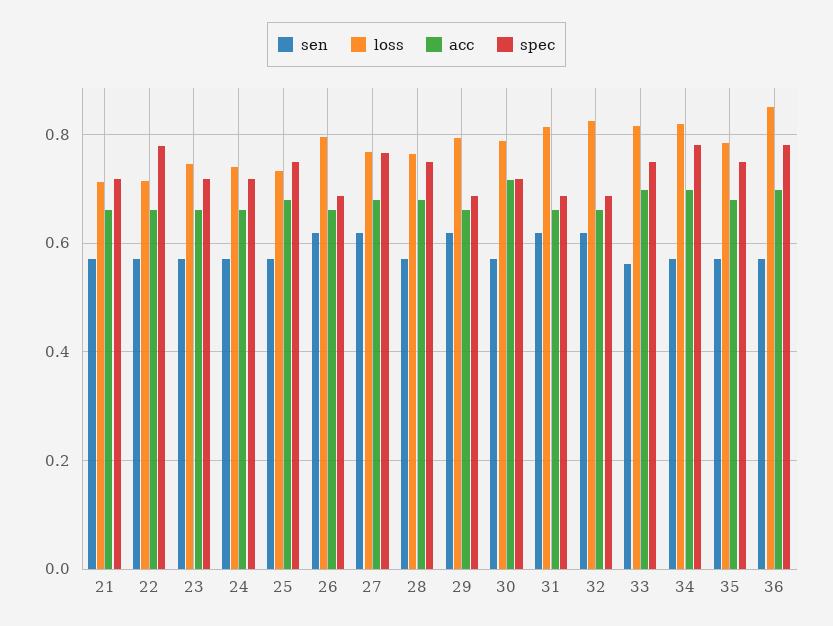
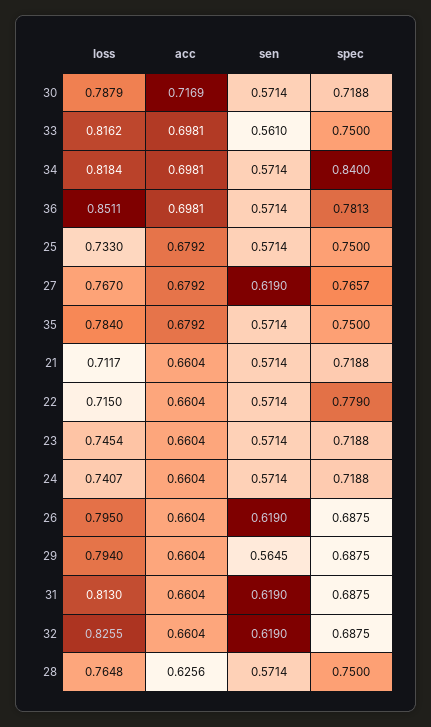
  {
    "sen": {
      "21": 0.5714,
      "22": 0.5714,
      "23": 0.5714,
      "24": 0.5714,
      "25": 0.5714,
      "26": 0.619,
      "27": 0.619,
      "28": 0.5714,
-     "29": 0.62,
+     "29": 0.5645,
      "30": 0.5714,
      "31": 0.619,
      "32": 0.619,
      "33": 0.561,
      "34": 0.5714,
      "35": 0.5714,
      "36": 0.5714
    },
    "loss": {
      "21": 0.7117,
      "22": 0.715,
      "23": 0.7454,
      "24": 0.7407,
      "25": 0.733,
      "26": 0.795,
      "27": 0.767,
      "28": 0.7648,
      "29": 0.794,
      "30": 0.7879,
      "31": 0.813,
      "32": 0.8255,
      "33": 0.8162,
      "34": 0.8184,
      "35": 0.784,
      "36": 0.8511
    },
    "acc": {
      "21": 0.6604,
      "22": 0.6604,
      "23": 0.6604,
      "24": 0.6604,
      "25": 0.6792,
      "26": 0.6604,
      "27": 0.6792,
-     "28": 0.68,
+     "28": 0.6256,
      "29": 0.6604,
      "30": 0.7169,
      "31": 0.6604,
      "32": 0.6604,
      "33": 0.6981,
      "34": 0.6981,
      "35": 0.6792,
      "36": 0.6981
    },
    "spec": {
      "21": 0.7188,
      "22": 0.779,
      "23": 0.7188,
      "24": 0.7188,
      "25": 0.75,
      "26": 0.6875,
      "27": 0.7657,
      "28": 0.75,
      "29": 0.6875,
      "30": 0.7188,
      "31": 0.6875,
      "32": 0.6875,
      "33": 0.75,
-     "34": 0.78,
+     "34": 0.84,
      "35": 0.75,
      "36": 0.7813
    }
  }

